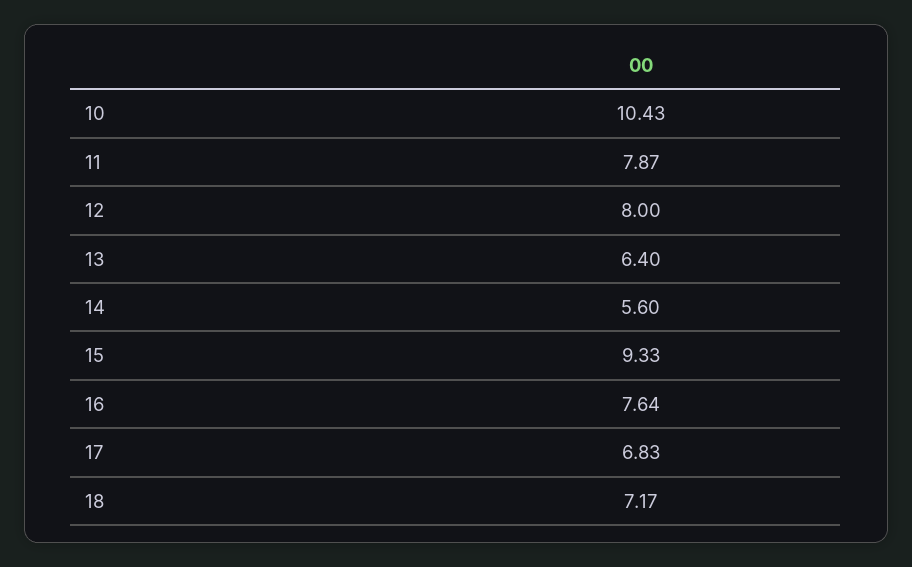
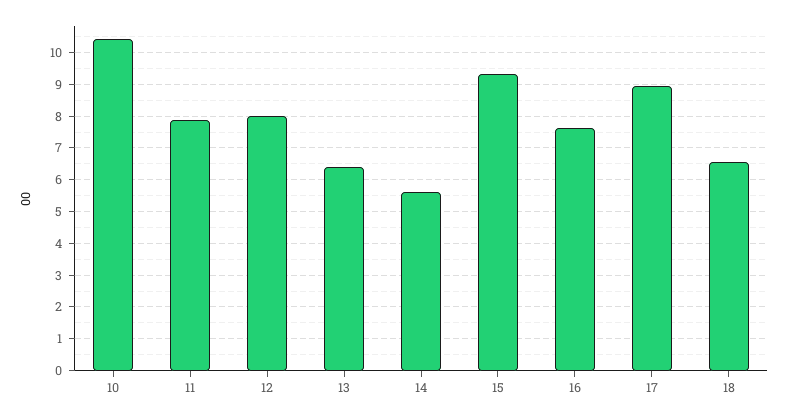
  {
    "10": 10.43,
    "11": 7.87,
    "12": 8,
    "13": 6.4,
    "14": 5.6,
    "15": 9.33,
    "16": 7.64,
-   "17": 6.83,
+   "17": 9,
-   "18": 7.17
+   "18": 6.6
  }

